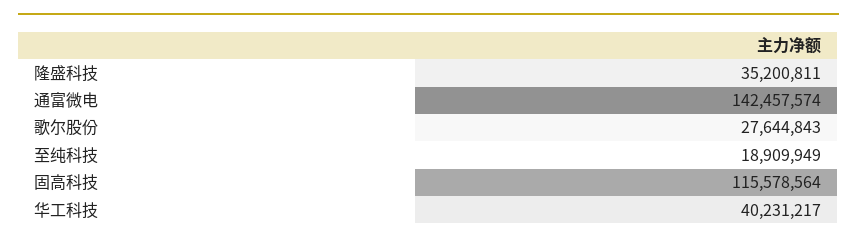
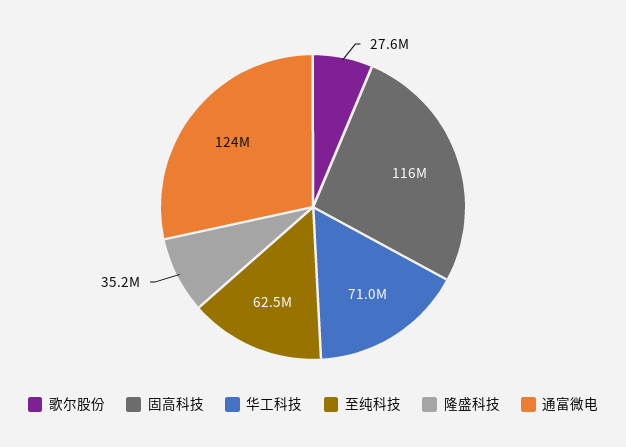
  {
    "隆盛科技": 35200811,
-   "通富微电": 142457574,
+   "通富微电": 124000000,
    "歌尔股份": 27644843,
-   "至纯科技": 18909949,
+   "至纯科技": 62500000,
    "固高科技": 115578564,
-   "华工科技": 40231217
+   "华工科技": 71000000
  }

